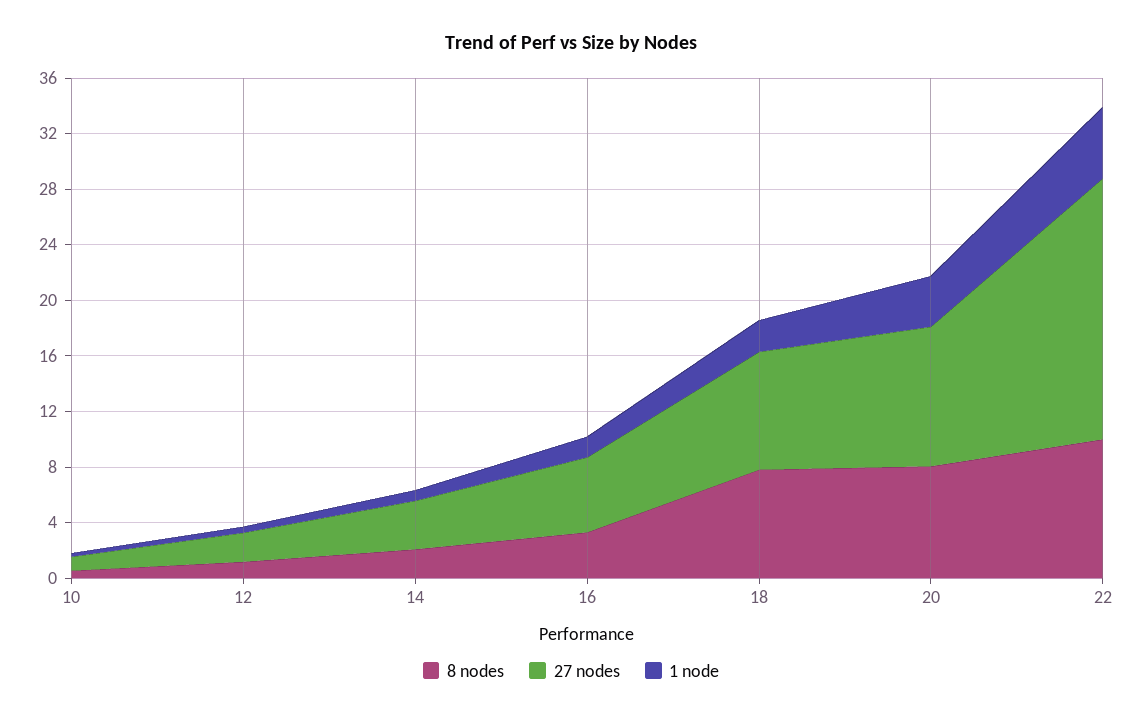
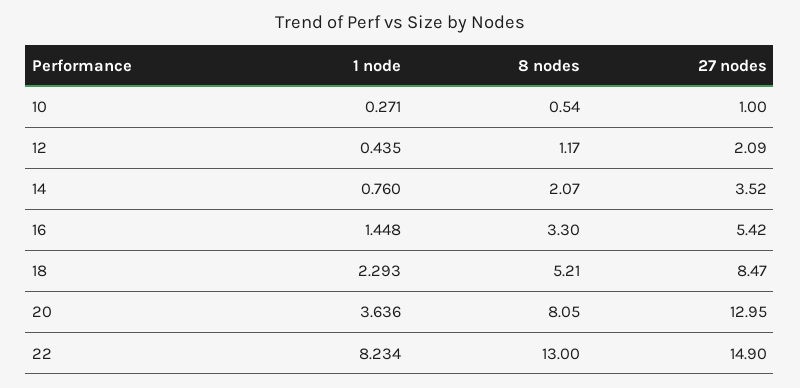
  {
    "8 nodes": {
      "10": 0.54,
      "12": 1.17,
      "14": 2.07,
      "16": 3.3,
-     "18": 8,
+     "18": 5.21,
      "20": 8.05,
-     "22": 10
+     "22": 13
    },
    "27 nodes": {
      "10": 1,
      "12": 2.09,
      "14": 3.52,
      "16": 5.42,
      "18": 8.47,
-     "20": 10,
+     "20": 12.95,
-     "22": 19
+     "22": 14.9
    },
    "1 node": {
      "10": 0.271,
      "12": 0.435,
      "14": 0.76,
      "16": 1.448,
      "18": 2.293,
      "20": 3.636,
-     "22": 5
+     "22": 8.234
    }
  }

